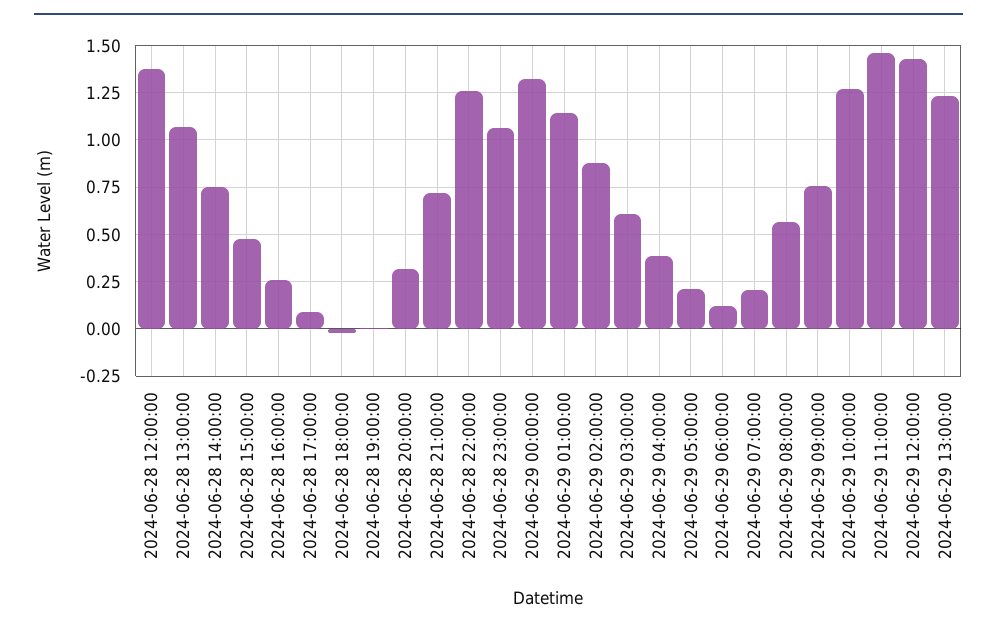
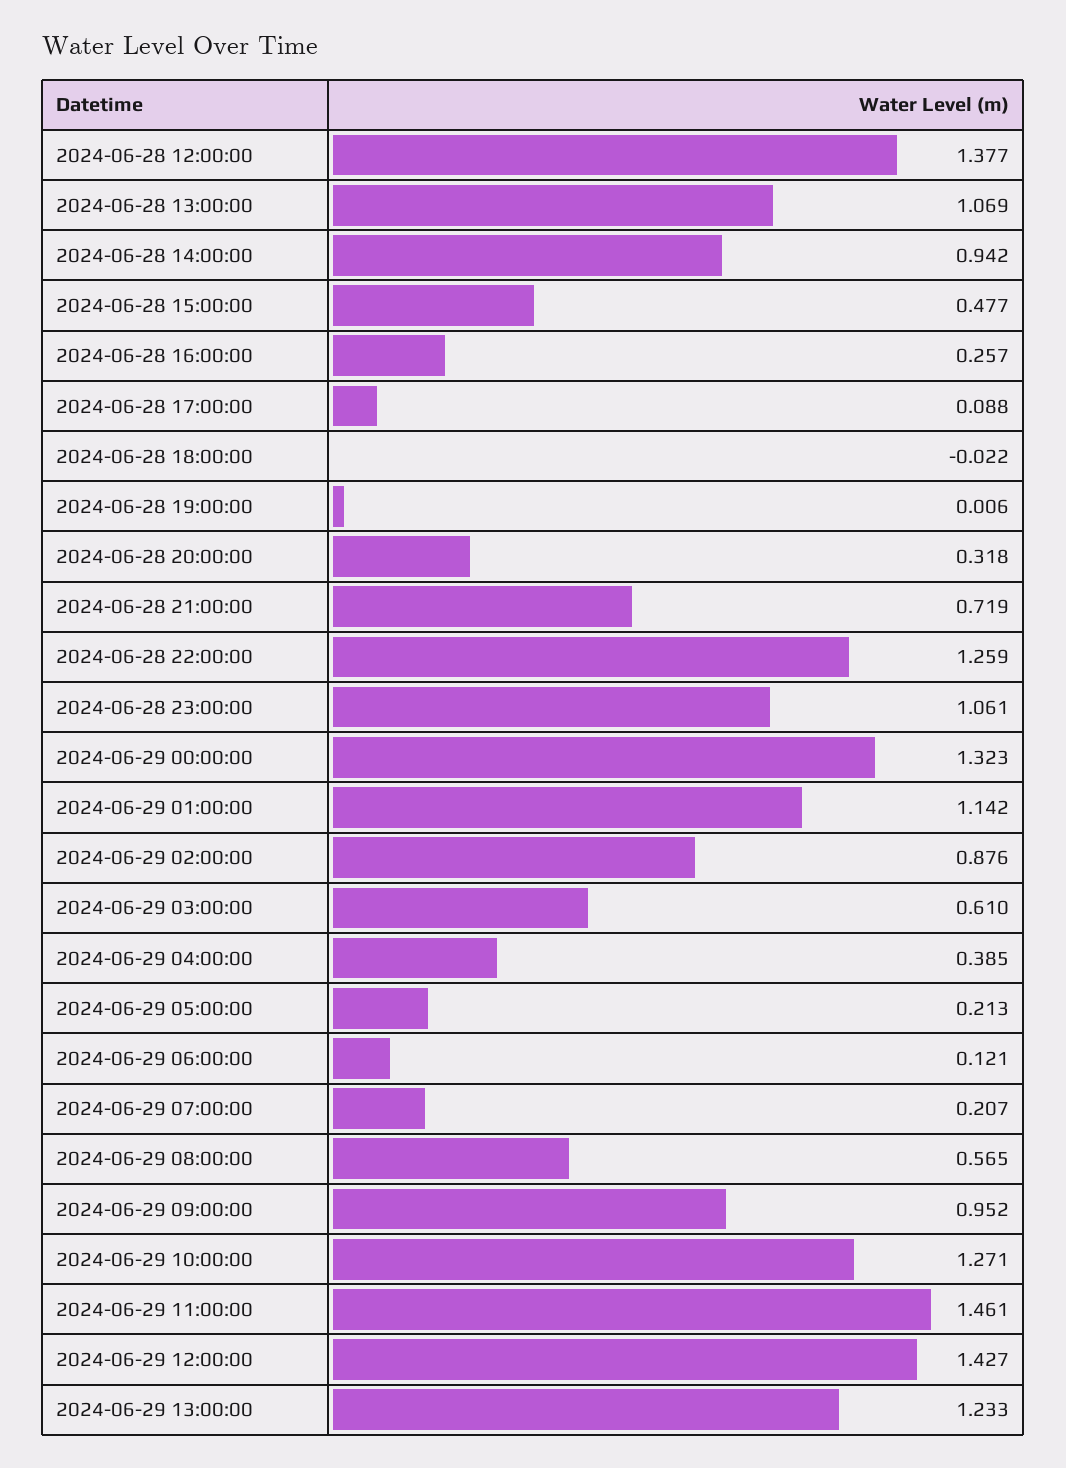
  {
    "2024-06-28 12:00:00": 1.377,
    "2024-06-28 13:00:00": 1.069,
-   "2024-06-28 14:00:00": 0.75,
+   "2024-06-28 14:00:00": 0.942,
    "2024-06-28 15:00:00": 0.477,
    "2024-06-28 16:00:00": 0.257,
    "2024-06-28 17:00:00": 0.088,
    "2024-06-28 18:00:00": -0.022,
    "2024-06-28 19:00:00": 0.006,
    "2024-06-28 20:00:00": 0.318,
    "2024-06-28 21:00:00": 0.719,
    "2024-06-28 22:00:00": 1.259,
    "2024-06-28 23:00:00": 1.061,
    "2024-06-29 00:00:00": 1.323,
    "2024-06-29 01:00:00": 1.142,
    "2024-06-29 02:00:00": 0.876,
    "2024-06-29 03:00:00": 0.61,
    "2024-06-29 04:00:00": 0.385,
    "2024-06-29 05:00:00": 0.213,
    "2024-06-29 06:00:00": 0.121,
    "2024-06-29 07:00:00": 0.207,
    "2024-06-29 08:00:00": 0.565,
-   "2024-06-29 09:00:00": 0.75,
+   "2024-06-29 09:00:00": 0.952,
    "2024-06-29 10:00:00": 1.271,
    "2024-06-29 11:00:00": 1.461,
    "2024-06-29 12:00:00": 1.427,
    "2024-06-29 13:00:00": 1.233
  }

